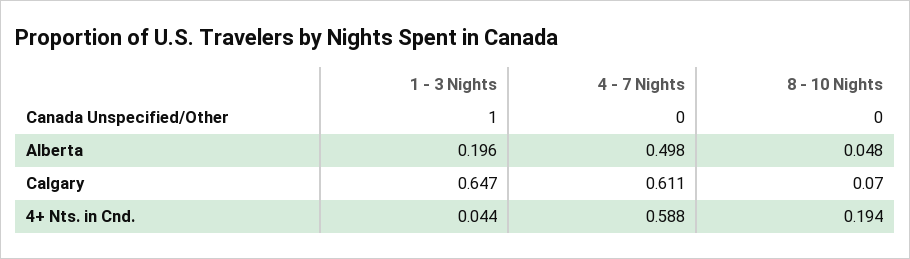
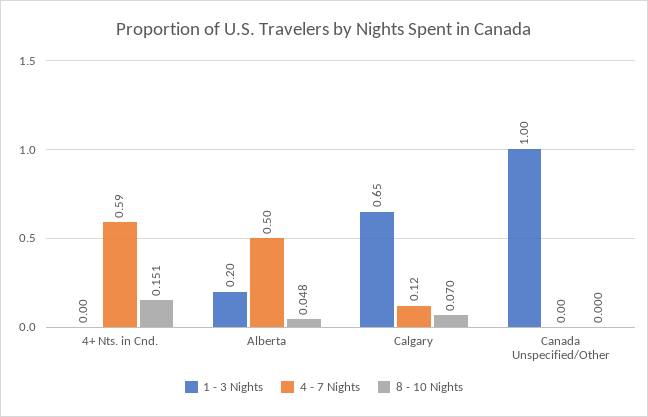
  {
    "1 - 3 Nights": {
      "Canada Unspecified/Other": 1,
      "Alberta": 0.196,
      "Calgary": 0.647,
-     "4+ Nts. in Cnd.": 0.044
+     "4+ Nts. in Cnd.": 0
    },
    "4 - 7 Nights": {
      "Canada Unspecified/Other": 0,
      "Alberta": 0.498,
-     "Calgary": 0.611,
+     "Calgary": 0.12,
      "4+ Nts. in Cnd.": 0.588
    },
    "8 - 10 Nights": {
      "Canada Unspecified/Other": 0,
      "Alberta": 0.048,
      "Calgary": 0.07,
-     "4+ Nts. in Cnd.": 0.194
+     "4+ Nts. in Cnd.": 0.151
    }
  }

